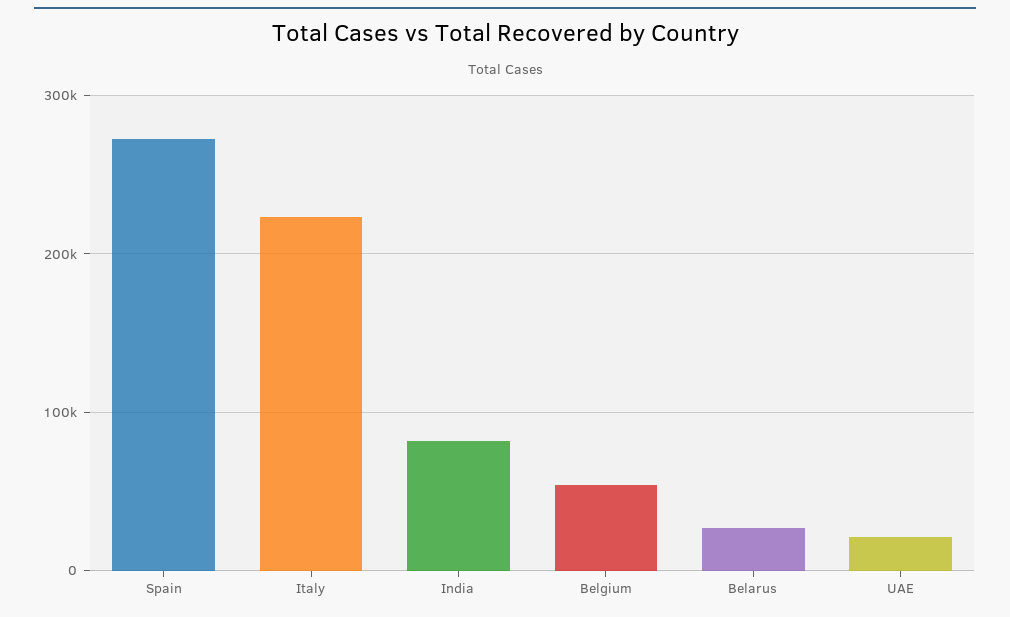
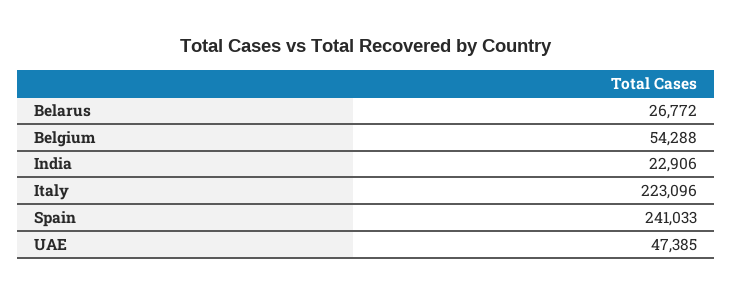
  {
-   "Spain": 270000,
+   "Spain": 241033,
    "Italy": 223096,
-   "India": 80000,
+   "India": 22906,
    "Belgium": 54288,
    "Belarus": 26772,
-   "UAE": 20000
+   "UAE": 47385
  }

